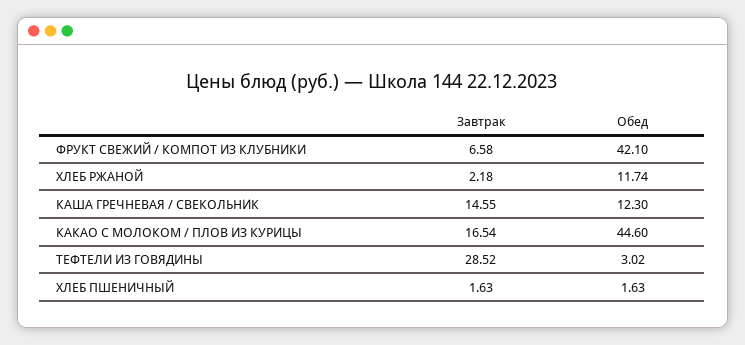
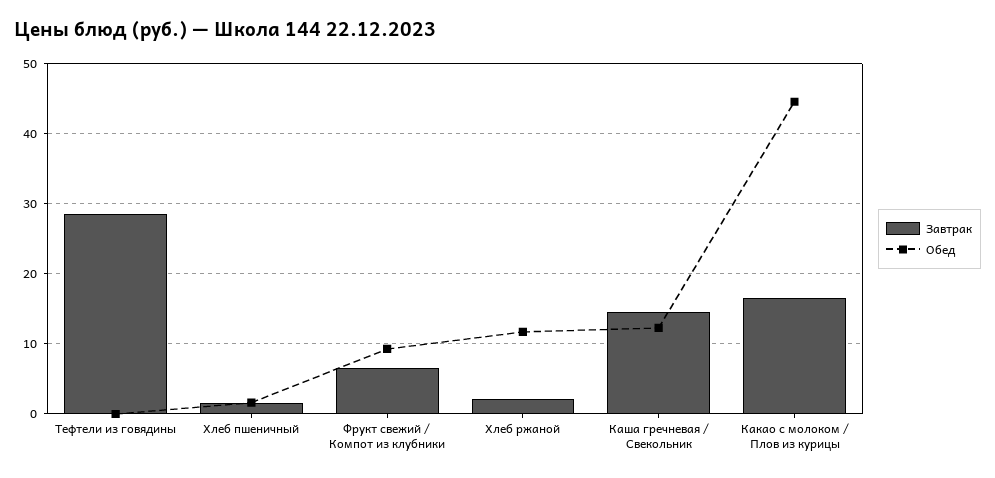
  {
    "Завтрак": {
      "ФРУКТ СВЕЖИЙ / КОМПОТ ИЗ КЛУБНИКИ": 6.58,
      "ХЛЕБ РЖАНОЙ": 2.18,
      "КАША ГРЕЧНЕВАЯ / СВЕКОЛЬНИК": 14.55,
      "КАКАО С МОЛОКОМ / ПЛОВ ИЗ КУРИЦЫ": 16.54,
      "ТЕФТЕЛИ ИЗ ГОВЯДИНЫ": 28.52,
      "ХЛЕБ ПШЕНИЧНЫЙ": 1.63
    },
    "Обед": {
-     "ФРУКТ СВЕЖИЙ / КОМПОТ ИЗ КЛУБНИКИ": 42.1,
+     "ФРУКТ СВЕЖИЙ / КОМПОТ ИЗ КЛУБНИКИ": 9,
      "ХЛЕБ РЖАНОЙ": 11.74,
      "КАША ГРЕЧНЕВАЯ / СВЕКОЛЬНИК": 12.3,
      "КАКАО С МОЛОКОМ / ПЛОВ ИЗ КУРИЦЫ": 44.6,
-     "ТЕФТЕЛИ ИЗ ГОВЯДИНЫ": 3.02,
+     "ТЕФТЕЛИ ИЗ ГОВЯДИНЫ": 0,
      "ХЛЕБ ПШЕНИЧНЫЙ": 1.63
    }
  }

